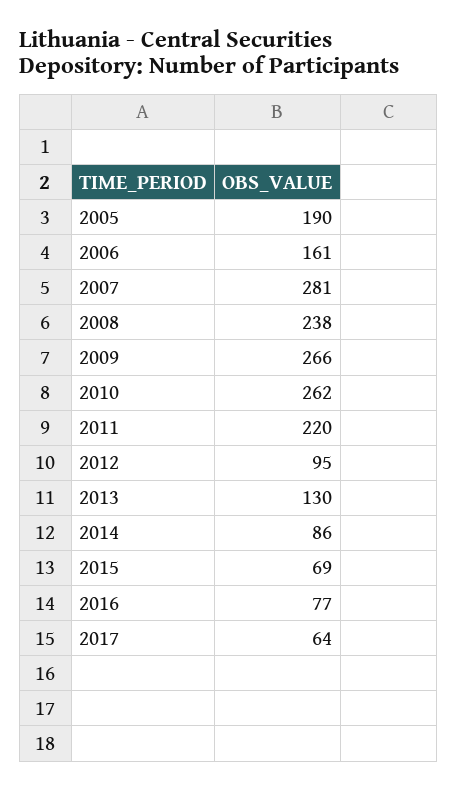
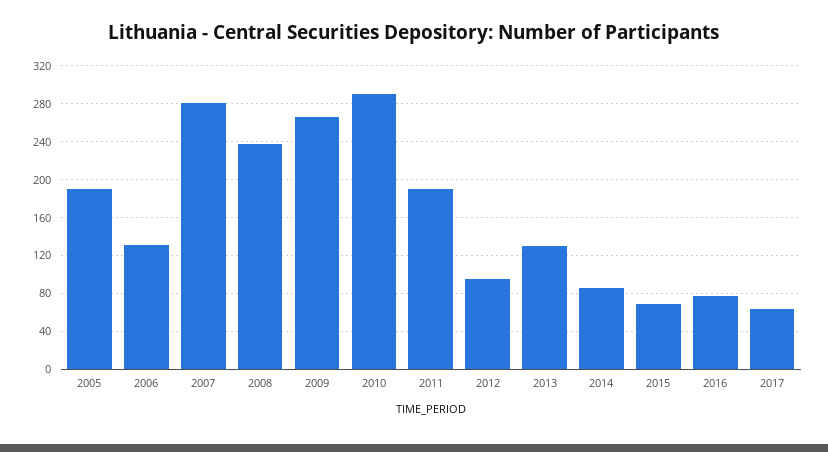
  {
    "2005": 190,
-   "2006": 161,
+   "2006": 130,
    "2007": 281,
    "2008": 238,
    "2009": 266,
-   "2010": 262,
+   "2010": 290,
-   "2011": 220,
+   "2011": 190,
    "2012": 95,
    "2013": 130,
    "2014": 86,
    "2015": 69,
    "2016": 77,
    "2017": 64
  }

